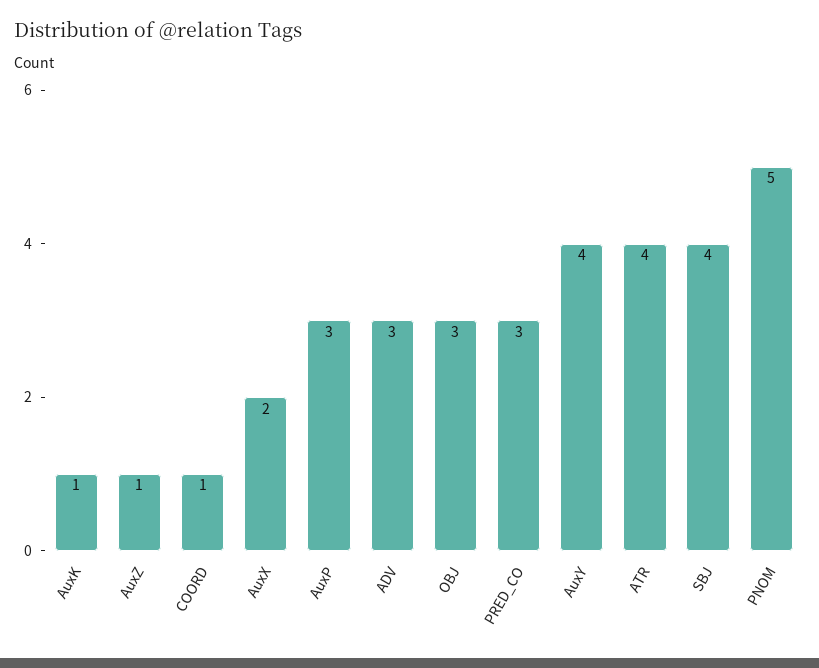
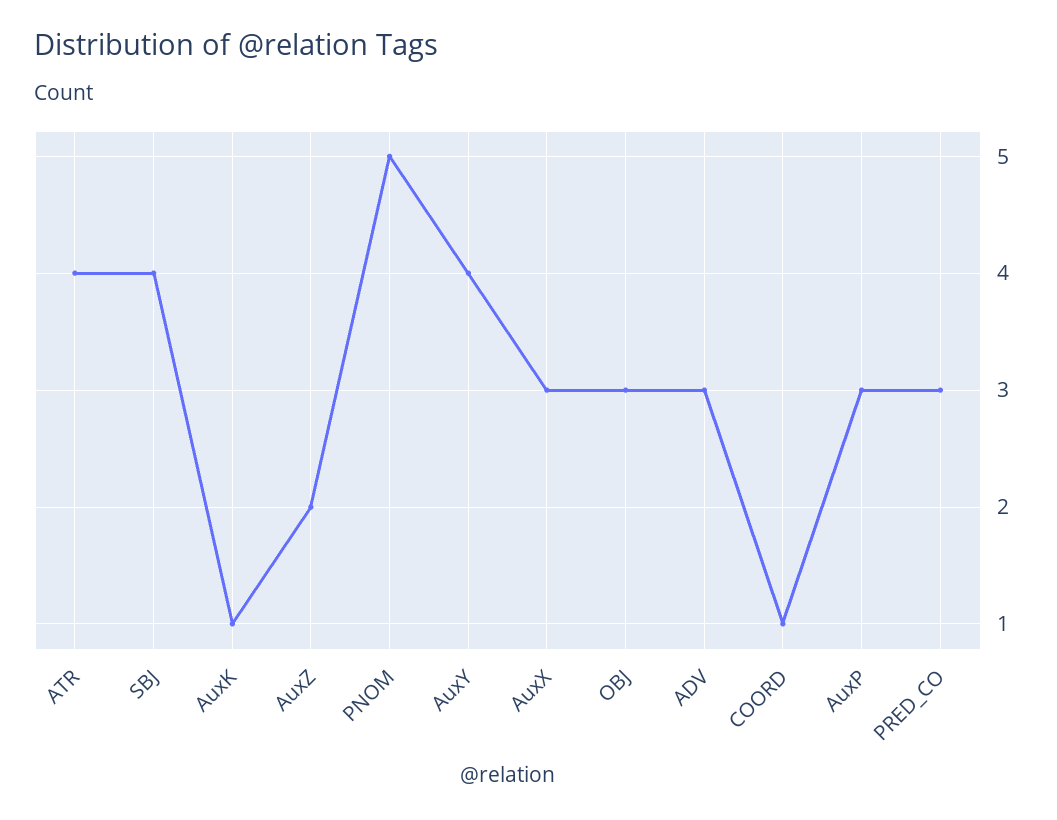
  {
    "AuxK": 1,
-   "AuxZ": 1,
+   "AuxZ": 2,
    "COORD": 1,
-   "AuxX": 2,
+   "AuxX": 3,
    "AuxP": 3,
    "ADV": 3,
    "OBJ": 3,
    "PRED_CO": 3,
    "AuxY": 4,
    "ATR": 4,
    "SBJ": 4,
    "PNOM": 5
  }

